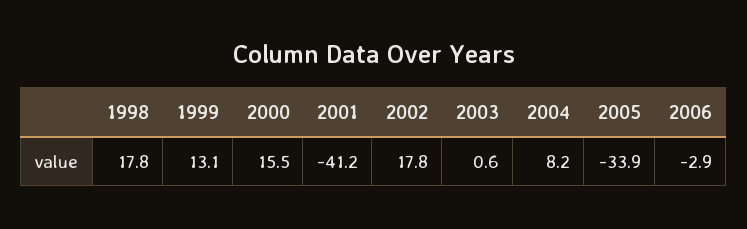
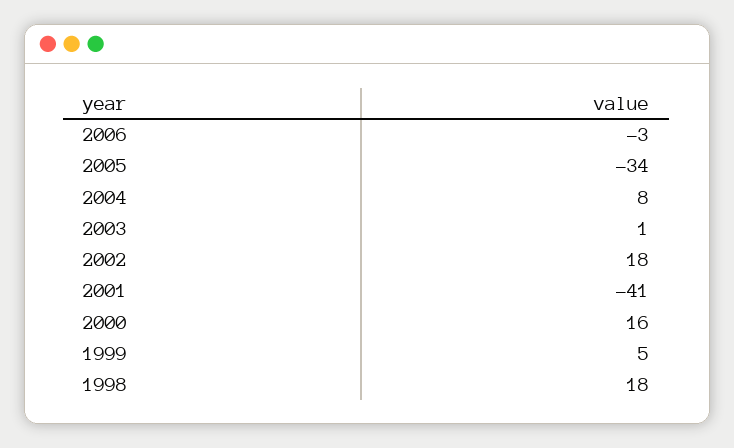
  {
    "1998": 17.8,
-   "1999": 13.1,
+   "1999": 5,
    "2000": 15.5,
    "2001": -41.2,
    "2002": 17.8,
    "2003": 0.6,
    "2004": 8.2,
    "2005": -33.9,
    "2006": -2.9
  }

